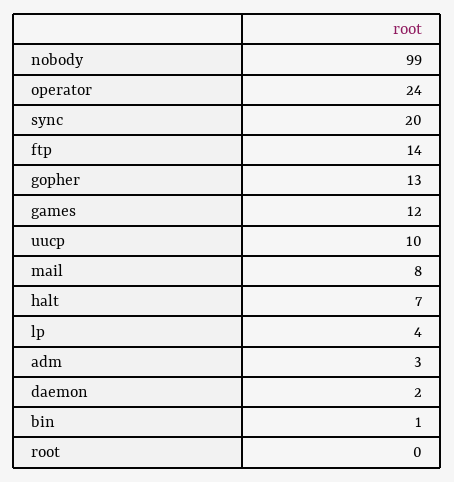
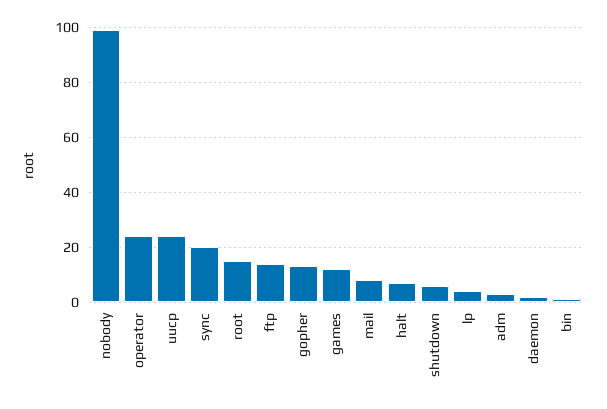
  {
    "nobody": 99,
    "operator": 24,
    "sync": 20,
    "ftp": 14,
    "gopher": 13,
    "games": 12,
-   "uucp": 10,
+   "uucp": 25,
    "mail": 8,
    "halt": 7,
    "lp": 4,
    "adm": 3,
    "daemon": 2,
    "bin": 1,
-   "root": 0
+   "root": 15,
+   "shutdown": 5
  }

